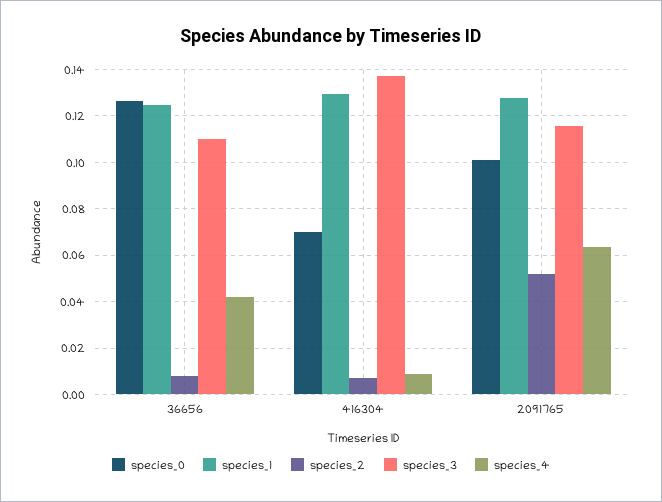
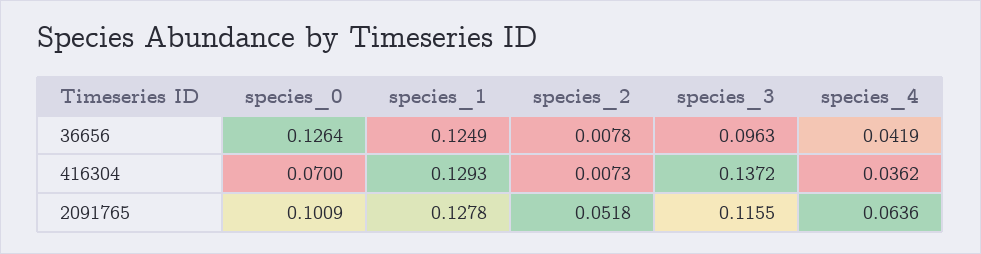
  {
    "species_0": {
      "36656": 0.1264,
      "416304": 0.07,
      "2091765": 0.1009
    },
    "species_1": {
      "36656": 0.1249,
      "416304": 0.1293,
      "2091765": 0.1278
    },
    "species_2": {
      "36656": 0.0078,
      "416304": 0.0073,
      "2091765": 0.0518
    },
    "species_3": {
-     "36656": 0.11,
+     "36656": 0.0963,
      "416304": 0.1372,
      "2091765": 0.1155
    },
    "species_4": {
      "36656": 0.0419,
-     "416304": 0.01,
+     "416304": 0.0362,
      "2091765": 0.0636
    }
  }

